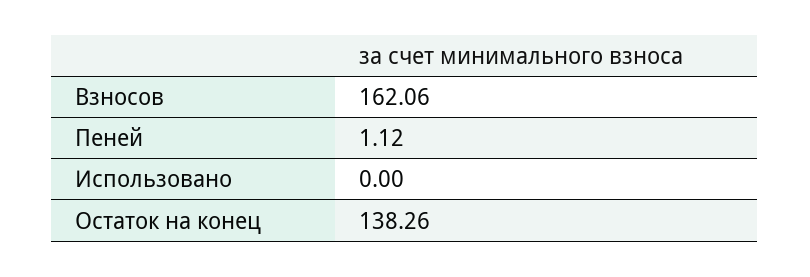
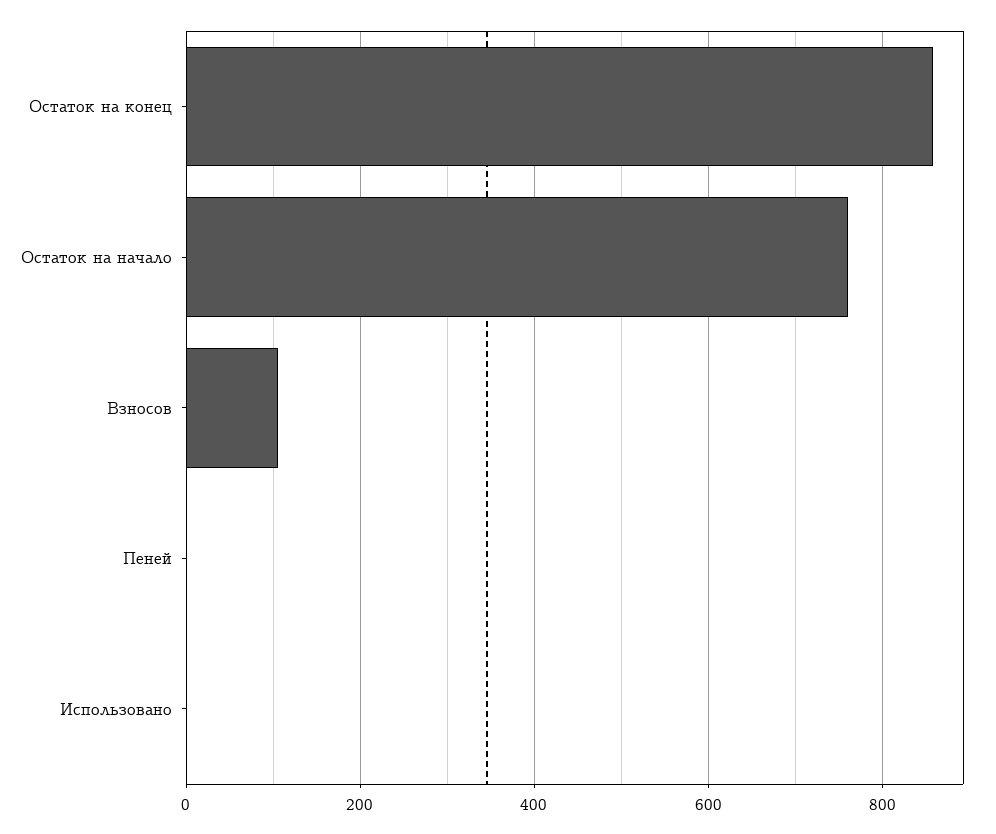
  {
-   "Взносов": 162.06,
+   "Взносов": 100,
    "Пеней": 1.12,
    "Использовано": 0,
-   "Остаток на конец": 138.26
+   "Остаток на конец": 860,
+   "Остаток на начало": 760
  }

